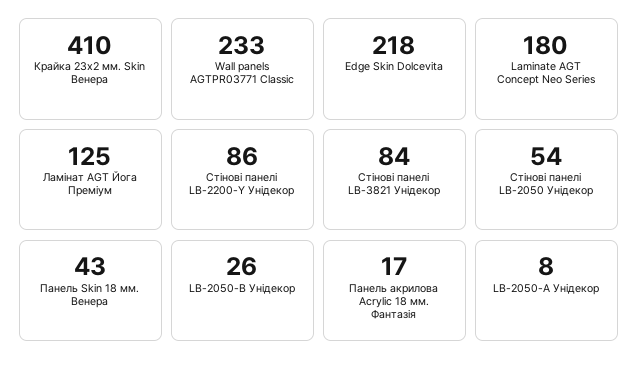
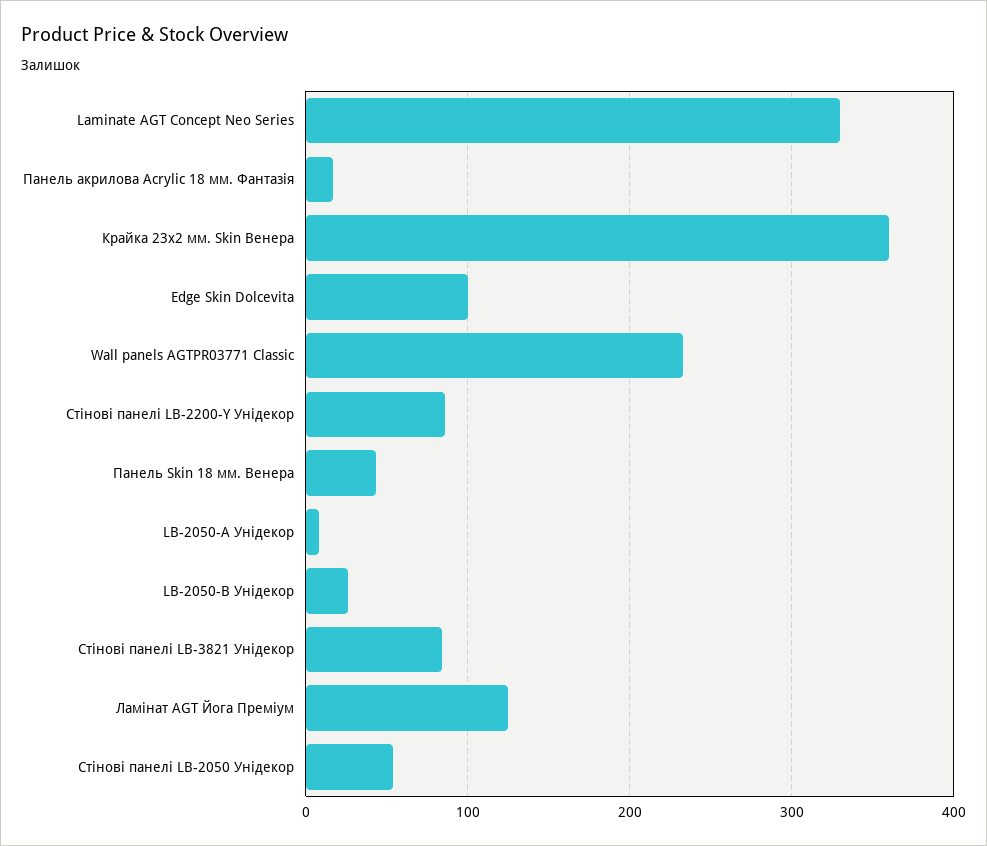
  {
-   "Крайка 23x2 мм. Skin Венера": 410,
+   "Крайка 23x2 мм. Skin Венера": 360,
    "Wall panels AGTPR03771 Classic": 233,
-   "Edge Skin Dolcevita": 218,
+   "Edge Skin Dolcevita": 100,
-   "Laminate AGT Concept Neo Series": 180,
+   "Laminate AGT Concept Neo Series": 330,
    "Ламінат AGT Йога Преміум": 125,
    "Стінові панелі LB-2200-Y Унідекор": 86,
    "Стінові панелі LB-3821 Унідекор": 84,
    "Стінові панелі LB-2050 Унідекор": 54,
    "Панель Skin 18 мм. Венера": 43,
    "LB-2050-В Унідекор": 26,
    "Панель акрилова Acrylic 18 мм. Фантазія": 17,
    "LB-2050-А Унідекор": 8
  }

